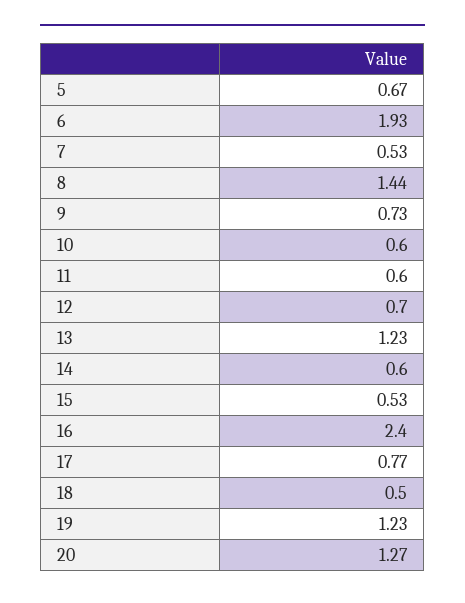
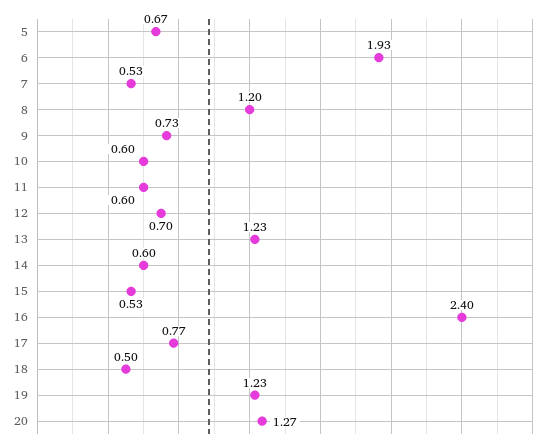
  {
    "5": 0.67,
    "6": 1.93,
    "7": 0.53,
-   "8": 1.44,
+   "8": 1.2,
    "9": 0.73,
    "10": 0.6,
    "11": 0.6,
    "12": 0.7,
    "13": 1.23,
    "14": 0.6,
    "15": 0.53,
    "16": 2.4,
    "17": 0.77,
    "18": 0.5,
    "19": 1.23,
    "20": 1.27
  }

